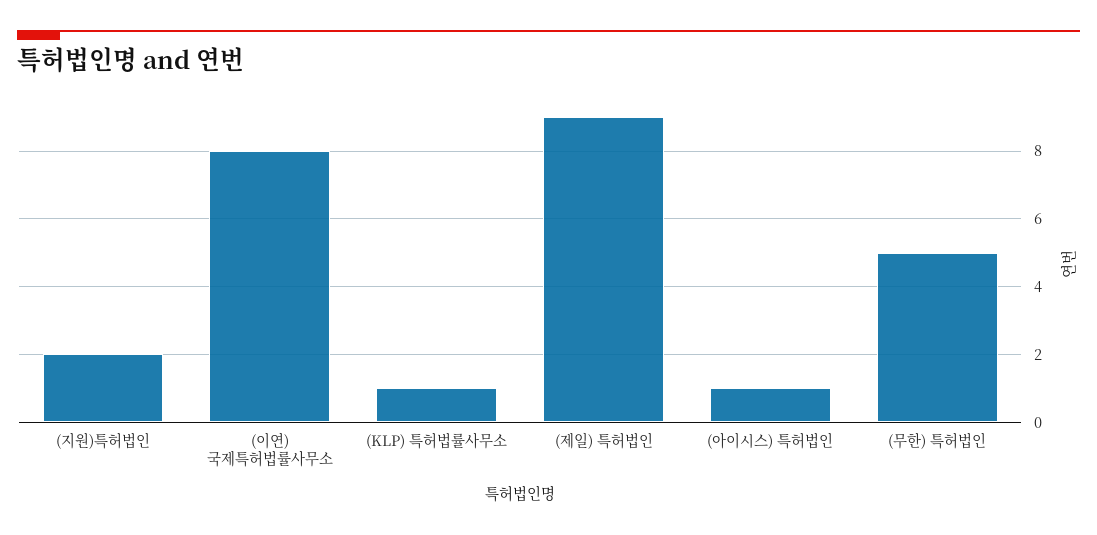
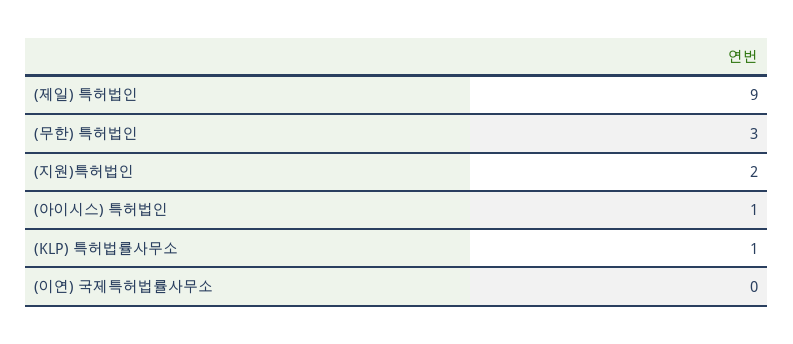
  {
    "(지원)특허법인": 2,
-   "(이연) 국제특허법률사무소": 8,
+   "(이연) 국제특허법률사무소": 0,
    "(KLP) 특허법률사무소": 1,
    "(제일) 특허법인": 9,
    "(아이시스) 특허법인": 1,
-   "(무한) 특허법인": 5
+   "(무한) 특허법인": 3
  }

